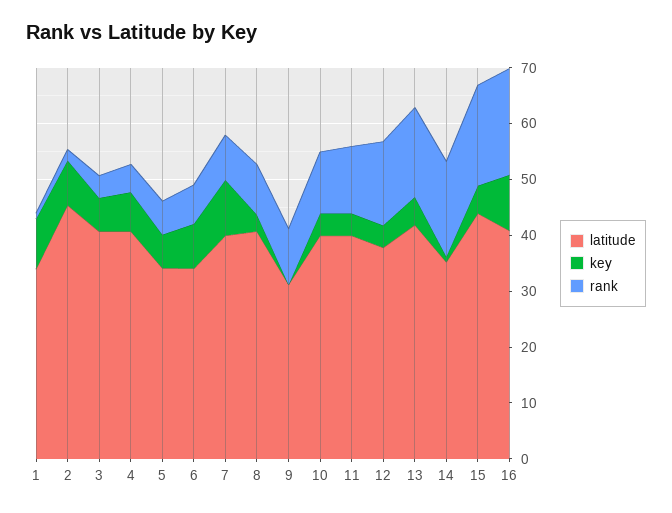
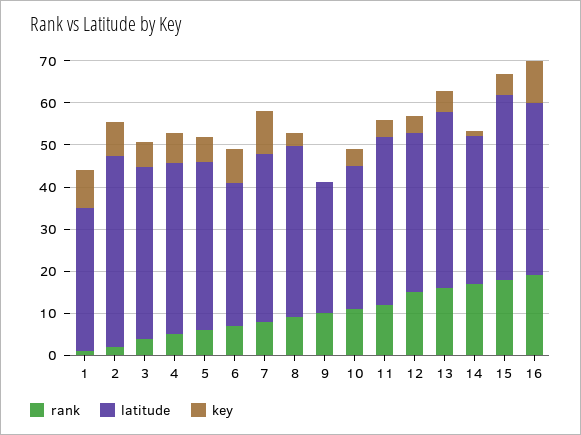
  {
    "latitude": {
      "1": 34,
      "2": 46,
      "3": 40,
      "4": 40,
-     "5": 34,
+     "5": 40,
      "6": 34,
      "7": 40,
      "8": 40,
      "9": 32,
-     "10": 40,
+     "10": 34,
      "11": 40,
      "12": 38,
      "13": 42,
      "14": 36,
      "15": 44,
      "16": 40
    },
    "key": {
      "1": 10,
      "2": 8,
      "3": 6,
      "4": 8,
      "5": 6,
      "6": 8,
      "7": 10,
      "8": 4,
      "9": 0,
      "10": 4,
      "11": 4,
      "12": 4,
      "13": 6,
      "14": 2,
      "15": 6,
      "16": 10
    },
    "rank": {
      "1": 2,
      "2": 2,
      "3": 4,
      "4": 6,
      "5": 6,
      "6": 8,
      "7": 8,
      "8": 10,
      "9": 10,
      "10": 12,
      "11": 12,
      "12": 16,
      "13": 16,
      "14": 18,
      "15": 18,
      "16": 20
    }
  }

